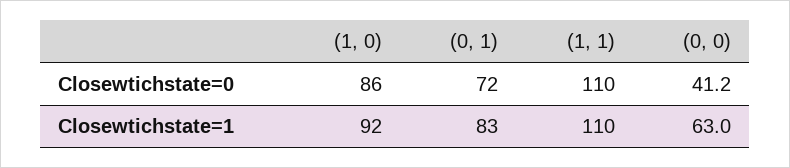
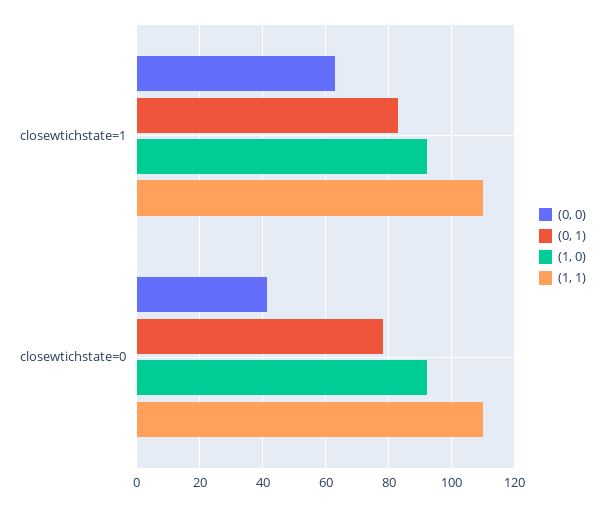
  {
    "(1, 0)": {
-     "Closewtichstate=0": 86,
+     "Closewtichstate=0": 92,
      "Closewtichstate=1": 92
    },
    "(0, 1)": {
-     "Closewtichstate=0": 72,
+     "Closewtichstate=0": 78,
      "Closewtichstate=1": 83
    },
    "(1, 1)": {
      "Closewtichstate=0": 110,
      "Closewtichstate=1": 110
    },
    "(0, 0)": {
      "Closewtichstate=0": 41.2,
      "Closewtichstate=1": 63
    }
  }

